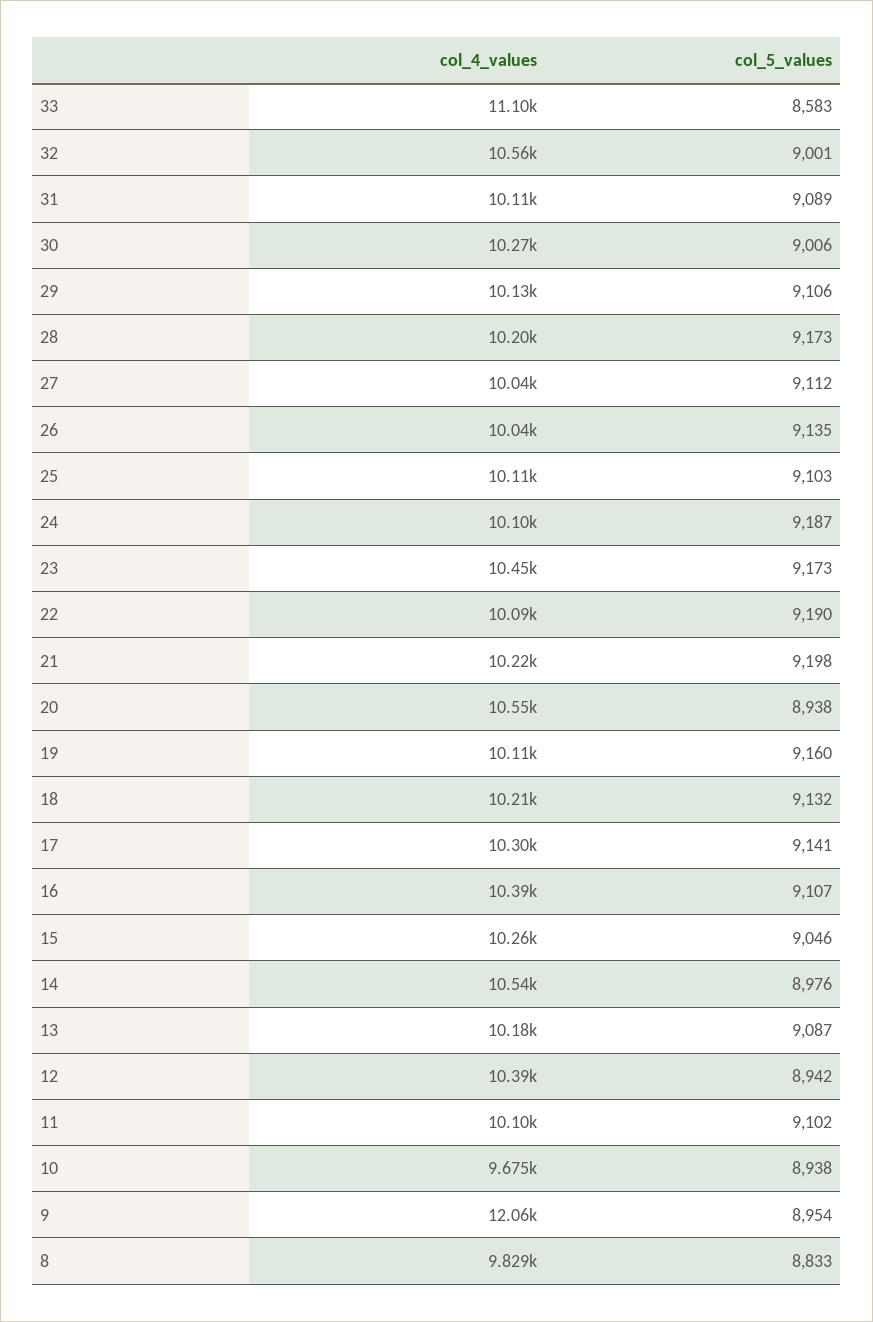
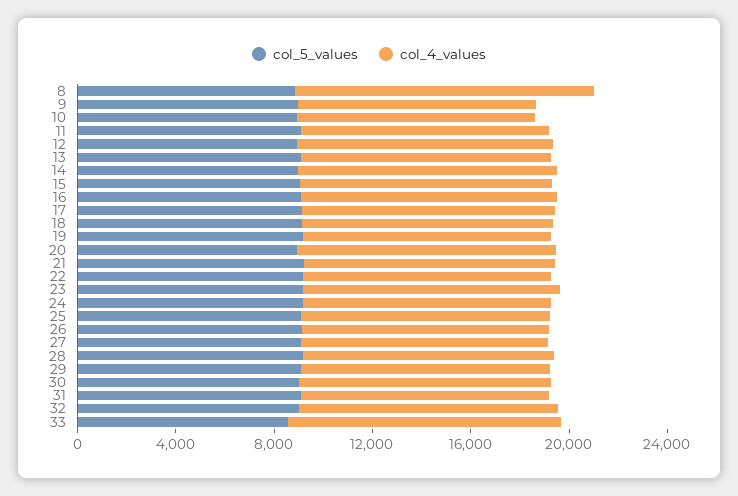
  {
    "col_4_values": {
      "33": 11100,
      "32": 10560,
      "31": 10110,
      "30": 10270,
      "29": 10130,
      "28": 10200,
      "27": 10040,
      "26": 10040,
      "25": 10110,
      "24": 10100,
      "23": 10450,
      "22": 10090,
      "21": 10220,
      "20": 10550,
      "19": 10110,
      "18": 10210,
      "17": 10300,
      "16": 10390,
      "15": 10260,
      "14": 10540,
      "13": 10180,
      "12": 10390,
      "11": 10100,
      "10": 9675,
-     "9": 12060,
+     "9": 10000,
-     "8": 9829
+     "8": 12000
    },
    "col_5_values": {
      "33": 8583,
      "32": 9001,
      "31": 9089,
      "30": 9006,
      "29": 9106,
      "28": 9173,
      "27": 9112,
      "26": 9135,
      "25": 9103,
      "24": 9187,
      "23": 9173,
      "22": 9190,
      "21": 9198,
      "20": 8938,
      "19": 9160,
      "18": 9132,
      "17": 9141,
      "16": 9107,
      "15": 9046,
      "14": 8976,
      "13": 9087,
      "12": 8942,
      "11": 9102,
      "10": 8938,
      "9": 8954,
      "8": 8833
    }
  }

